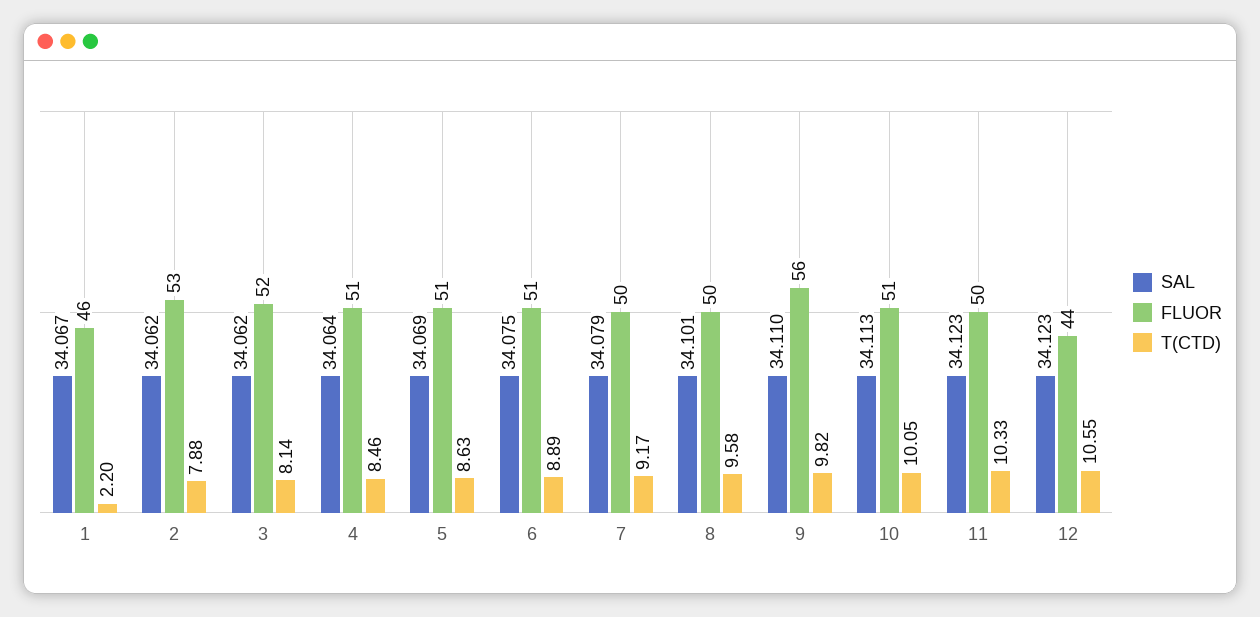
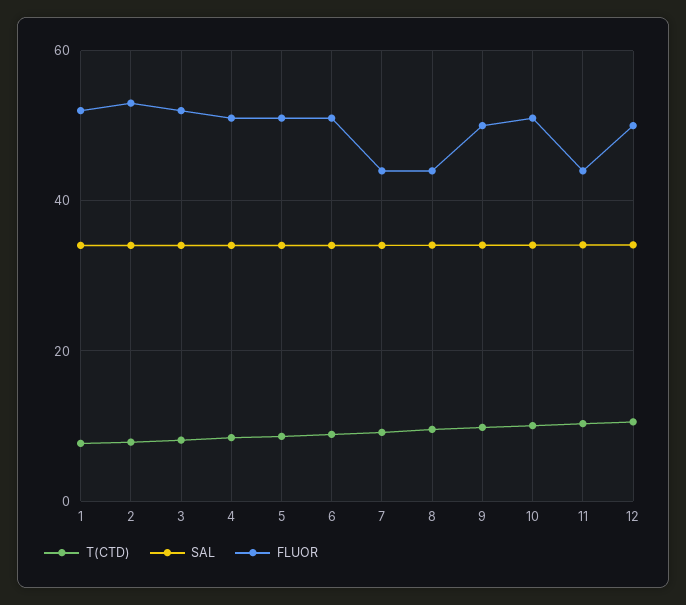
  {
    "SAL": {
      "1": 34.067,
      "2": 34.062,
      "3": 34.062,
      "4": 34.064,
      "5": 34.069,
      "6": 34.075,
      "7": 34.079,
      "8": 34.101,
      "9": 34.11,
      "10": 34.113,
      "11": 34.123,
      "12": 34.123
    },
    "FLUOR": {
-     "1": 46,
+     "1": 52,
      "2": 53,
      "3": 52,
      "4": 51,
      "5": 51,
      "6": 51,
-     "7": 50,
+     "7": 44,
-     "8": 50,
+     "8": 44,
-     "9": 56,
+     "9": 50,
      "10": 51,
-     "11": 50,
+     "11": 44,
-     "12": 44
+     "12": 50
    },
    "T(CTD)": {
-     "1": 2.2,
+     "1": 8,
      "2": 7.88,
      "3": 8.14,
      "4": 8.46,
      "5": 8.63,
      "6": 8.89,
      "7": 9.17,
      "8": 9.58,
      "9": 9.82,
      "10": 10.05,
      "11": 10.33,
      "12": 10.55
    }
  }

